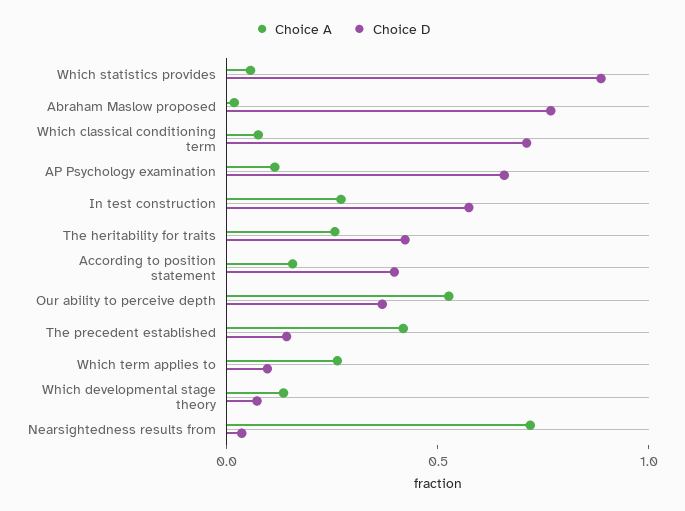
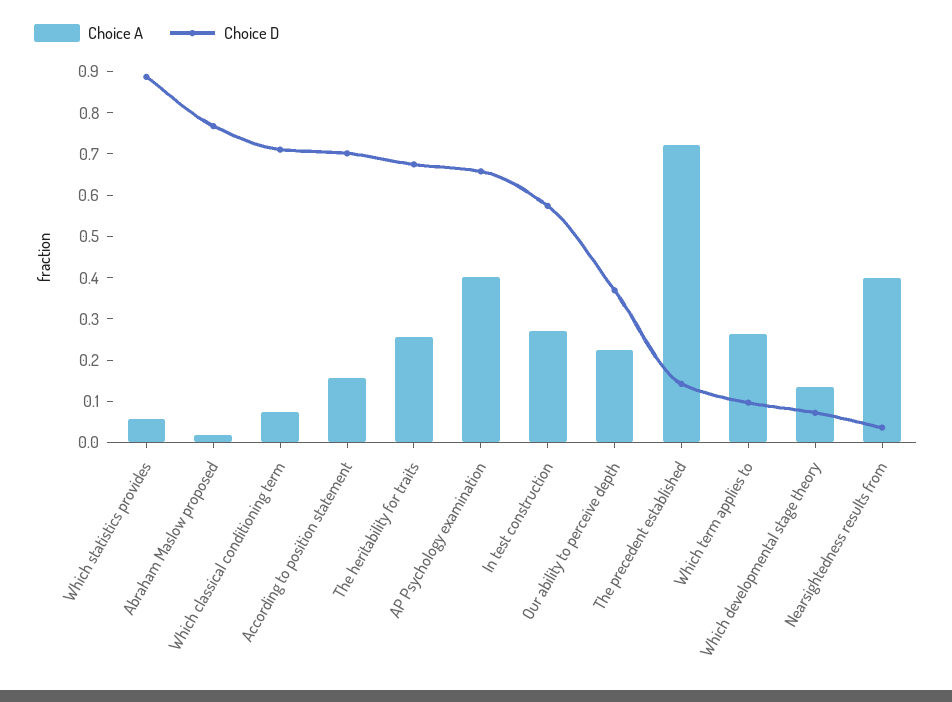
  {
    "Choice A": {
      "Which statistics provides": 0.06,
      "Abraham Maslow proposed": 0.02,
      "Which classical conditioning term": 0.08,
-     "AP Psychology examination": 0.1,
+     "AP Psychology examination": 0.4,
      "In test construction": 0.28,
      "The heritability for traits": 0.26,
      "According to position statement": 0.16,
-     "Our ability to perceive depth": 0.5,
+     "Our ability to perceive depth": 0.22,
-     "The precedent established": 0.4,
+     "The precedent established": 0.72,
      "Which term applies to": 0.26,
      "Which developmental stage theory": 0.14,
-     "Nearsightedness results from": 0.7
+     "Nearsightedness results from": 0.4
    },
    "Choice D": {
      "Which statistics provides": 0.88,
      "Abraham Maslow proposed": 0.76,
      "Which classical conditioning term": 0.72,
      "AP Psychology examination": 0.66,
      "In test construction": 0.58,
-     "The heritability for traits": 0.4,
+     "The heritability for traits": 0.68,
-     "According to position statement": 0.4,
+     "According to position statement": 0.7,
      "Our ability to perceive depth": 0.36,
      "The precedent established": 0.14,
      "Which term applies to": 0.1,
      "Which developmental stage theory": 0.08,
      "Nearsightedness results from": 0.04
    }
  }

